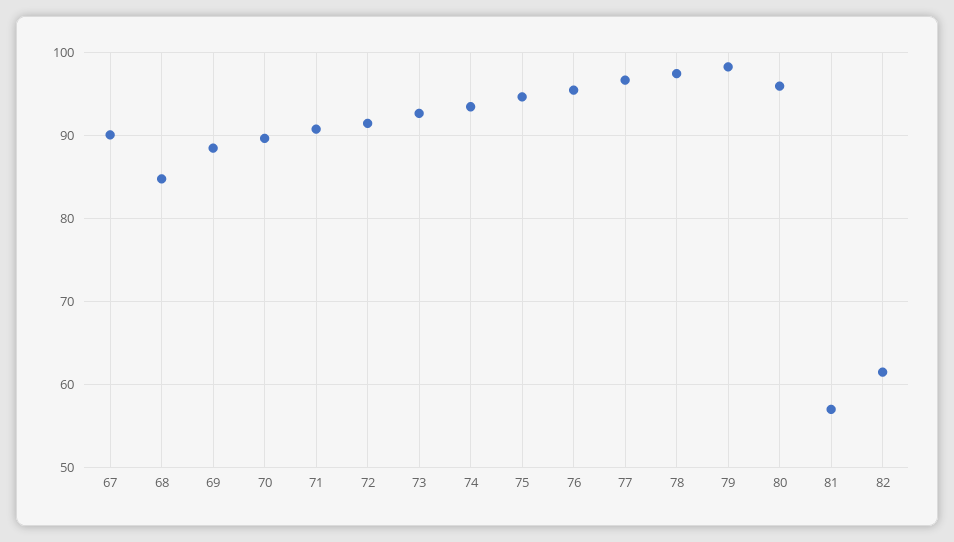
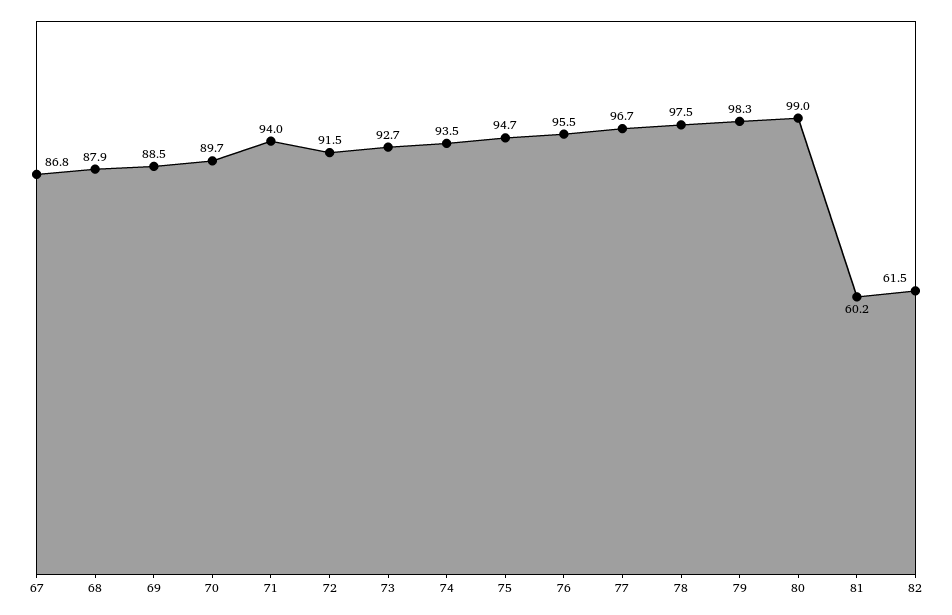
  {
-   "67": 90,
+   "67": 86.8,
-   "68": 85,
+   "68": 87.9,
    "69": 88.5,
    "70": 89.7,
-   "71": 91,
+   "71": 94,
    "72": 91.5,
    "73": 92.7,
    "74": 93.5,
    "75": 94.7,
    "76": 95.5,
    "77": 96.7,
    "78": 97.5,
    "79": 98.3,
-   "80": 96,
+   "80": 99,
-   "81": 57,
+   "81": 60.2,
    "82": 61.5
  }

